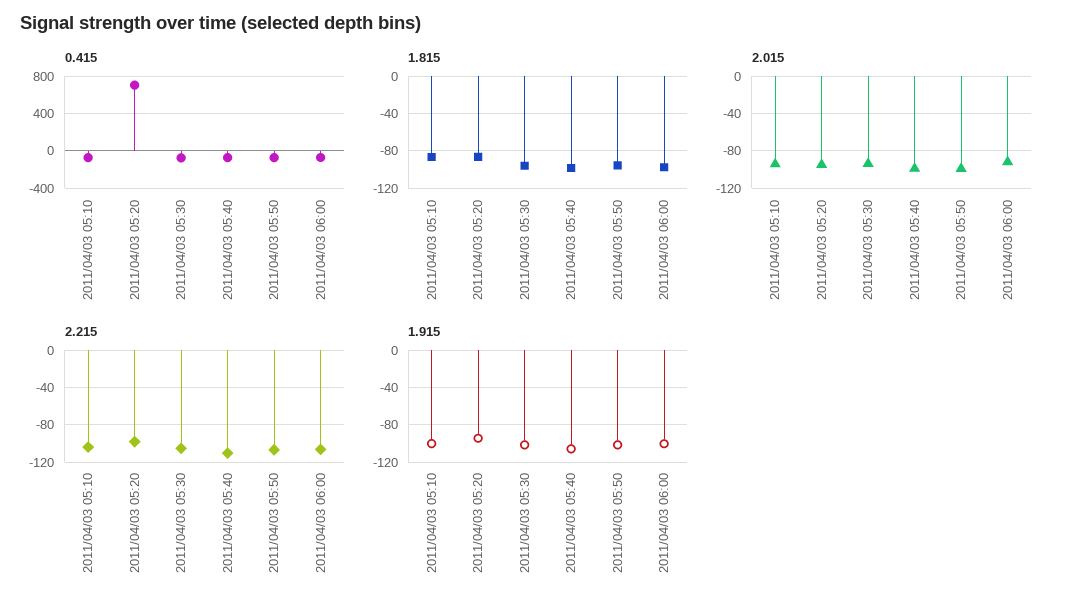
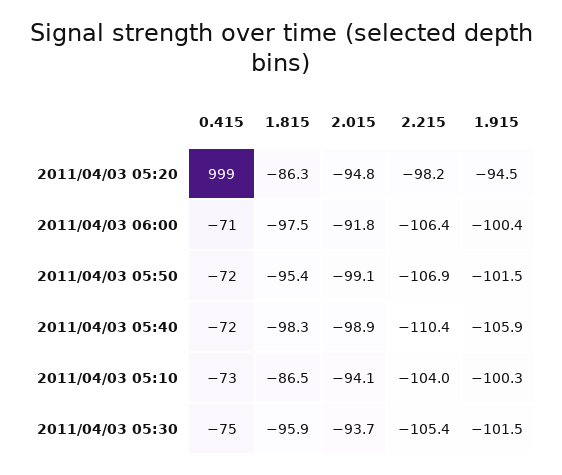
  {
    "0.415": {
      "2011/04/03 05:10": -73,
-     "2011/04/03 05:20": 700,
+     "2011/04/03 05:20": 999,
      "2011/04/03 05:30": -75,
      "2011/04/03 05:40": -72,
      "2011/04/03 05:50": -72,
      "2011/04/03 06:00": -71
    },
    "1.815": {
      "2011/04/03 05:10": -86.5,
      "2011/04/03 05:20": -86.3,
      "2011/04/03 05:30": -95.9,
      "2011/04/03 05:40": -98.3,
      "2011/04/03 05:50": -95.4,
      "2011/04/03 06:00": -97.5
    },
    "2.015": {
      "2011/04/03 05:10": -94.1,
      "2011/04/03 05:20": -94.8,
      "2011/04/03 05:30": -93.7,
      "2011/04/03 05:40": -98.9,
      "2011/04/03 05:50": -99.1,
      "2011/04/03 06:00": -91.8
    },
    "2.215": {
      "2011/04/03 05:10": -104,
      "2011/04/03 05:20": -98.2,
      "2011/04/03 05:30": -105.4,
      "2011/04/03 05:40": -110.4,
      "2011/04/03 05:50": -106.9,
      "2011/04/03 06:00": -106.4
    },
    "1.915": {
      "2011/04/03 05:10": -100.3,
      "2011/04/03 05:20": -94.5,
      "2011/04/03 05:30": -101.5,
      "2011/04/03 05:40": -105.9,
      "2011/04/03 05:50": -101.5,
      "2011/04/03 06:00": -100.4
    }
  }

